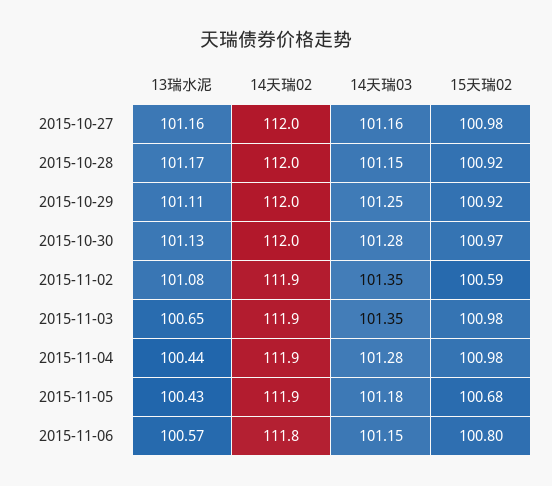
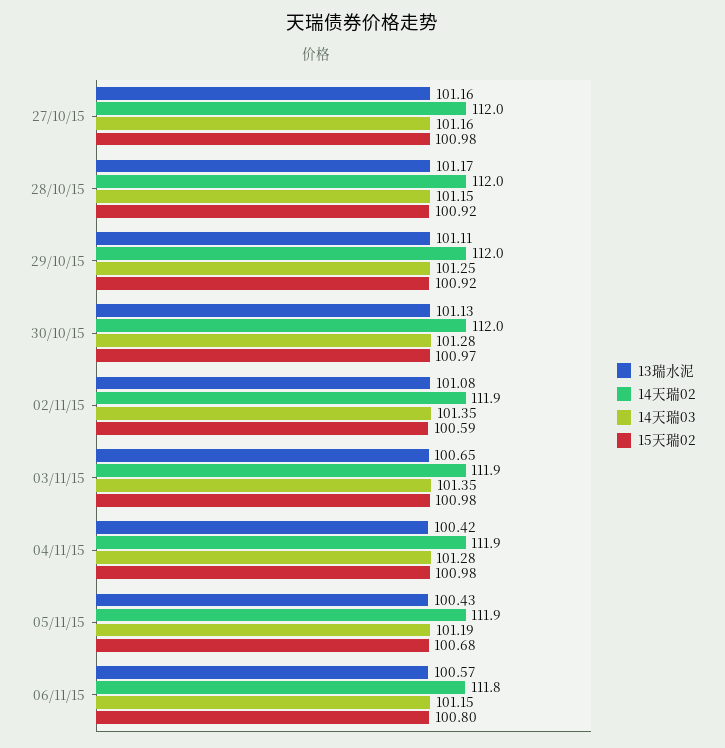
  {
    "13瑞水泥": {
      "2015-10-27": 101.16,
      "2015-10-28": 101.17,
      "2015-10-29": 101.11,
      "2015-10-30": 101.13,
      "2015-11-02": 101.08,
      "2015-11-03": 100.65,
-     "2015-11-04": 100.44,
+     "2015-11-04": 100.42,
      "2015-11-05": 100.43,
      "2015-11-06": 100.57
    },
    "14天瑞02": {
      "2015-10-27": 112,
      "2015-10-28": 112,
      "2015-10-29": 112,
      "2015-10-30": 112,
      "2015-11-02": 111.9,
      "2015-11-03": 111.9,
      "2015-11-04": 111.9,
      "2015-11-05": 111.9,
      "2015-11-06": 111.8
    },
    "14天瑞03": {
      "2015-10-27": 101.16,
      "2015-10-28": 101.15,
      "2015-10-29": 101.25,
      "2015-10-30": 101.28,
      "2015-11-02": 101.35,
      "2015-11-03": 101.35,
      "2015-11-04": 101.28,
-     "2015-11-05": 101.18,
+     "2015-11-05": 101.19,
      "2015-11-06": 101.15
    },
    "15天瑞02": {
      "2015-10-27": 100.98,
      "2015-10-28": 100.92,
      "2015-10-29": 100.92,
      "2015-10-30": 100.97,
      "2015-11-02": 100.59,
      "2015-11-03": 100.98,
      "2015-11-04": 100.98,
      "2015-11-05": 100.68,
      "2015-11-06": 100.8
    }
  }

